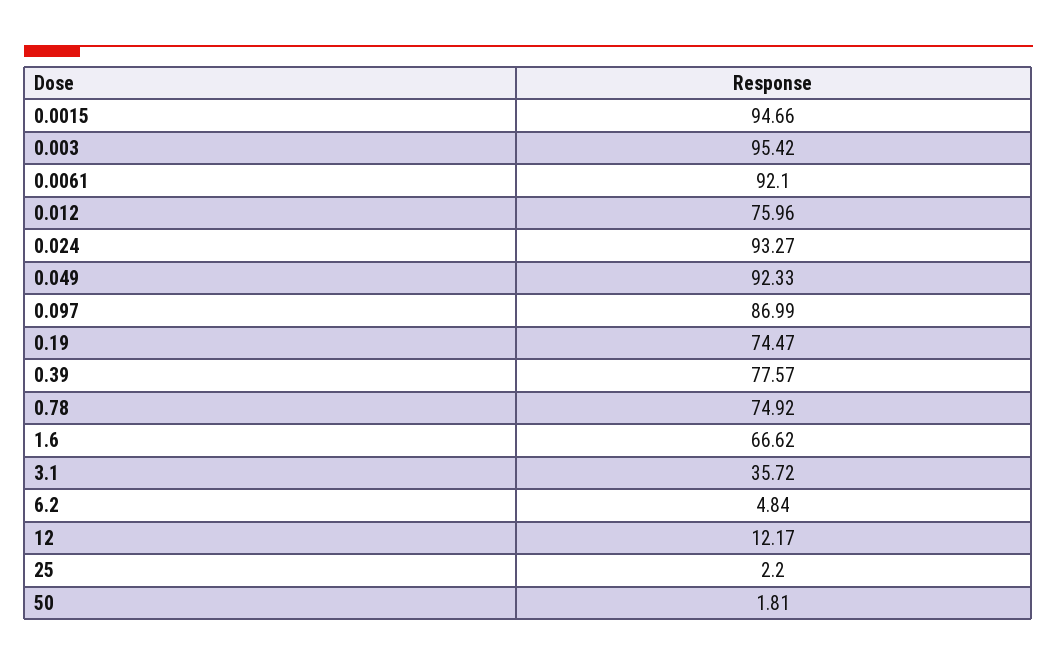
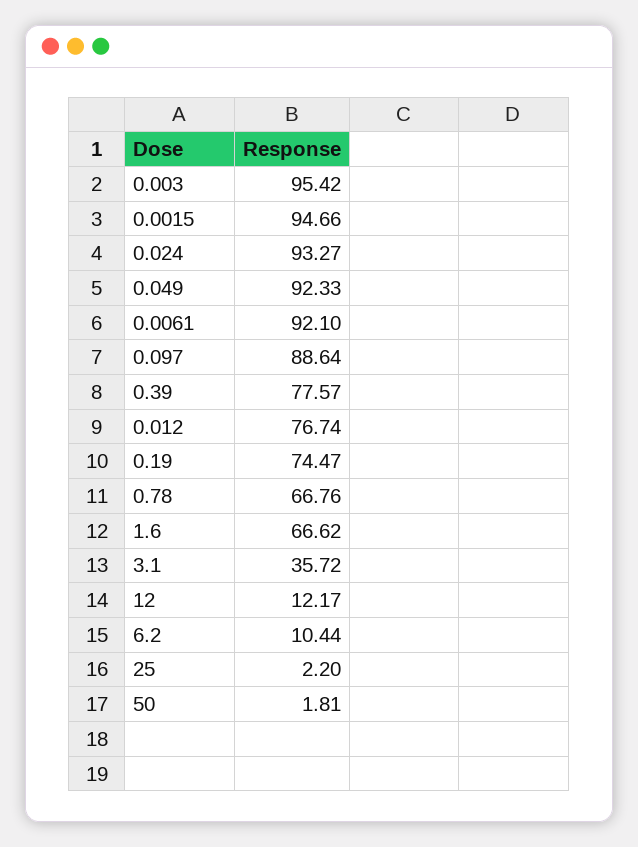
  {
    "0.0015": 94.66,
    "0.003": 95.42,
    "0.0061": 92.1,
-   "0.012": 75.96,
+   "0.012": 76.74,
    "0.024": 93.27,
    "0.049": 92.33,
-   "0.097": 86.99,
+   "0.097": 88.64,
    "0.19": 74.47,
    "0.39": 77.57,
-   "0.78": 74.92,
+   "0.78": 66.76,
    "1.6": 66.62,
    "3.1": 35.72,
-   "6.2": 4.84,
+   "6.2": 10.44,
    "12": 12.17,
    "25": 2.2,
    "50": 1.81
  }

